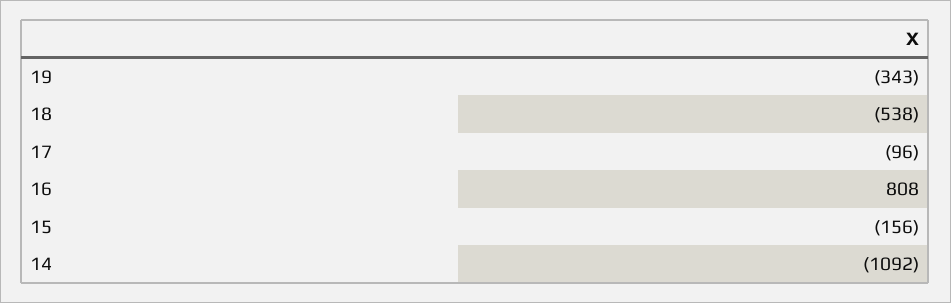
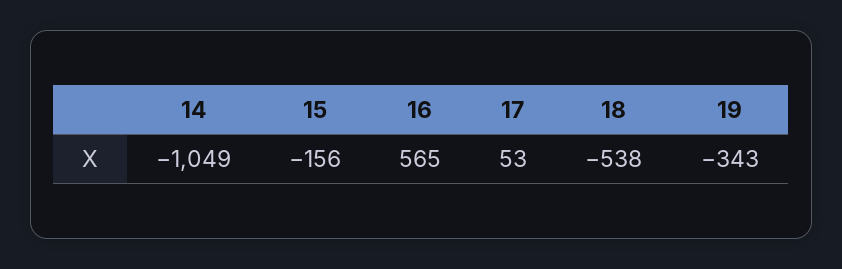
  {
    "19": -343,
    "18": -538,
-   "17": -96,
+   "17": 53,
-   "16": 808,
+   "16": 565,
    "15": -156,
-   "14": -1092
+   "14": -1049
  }

